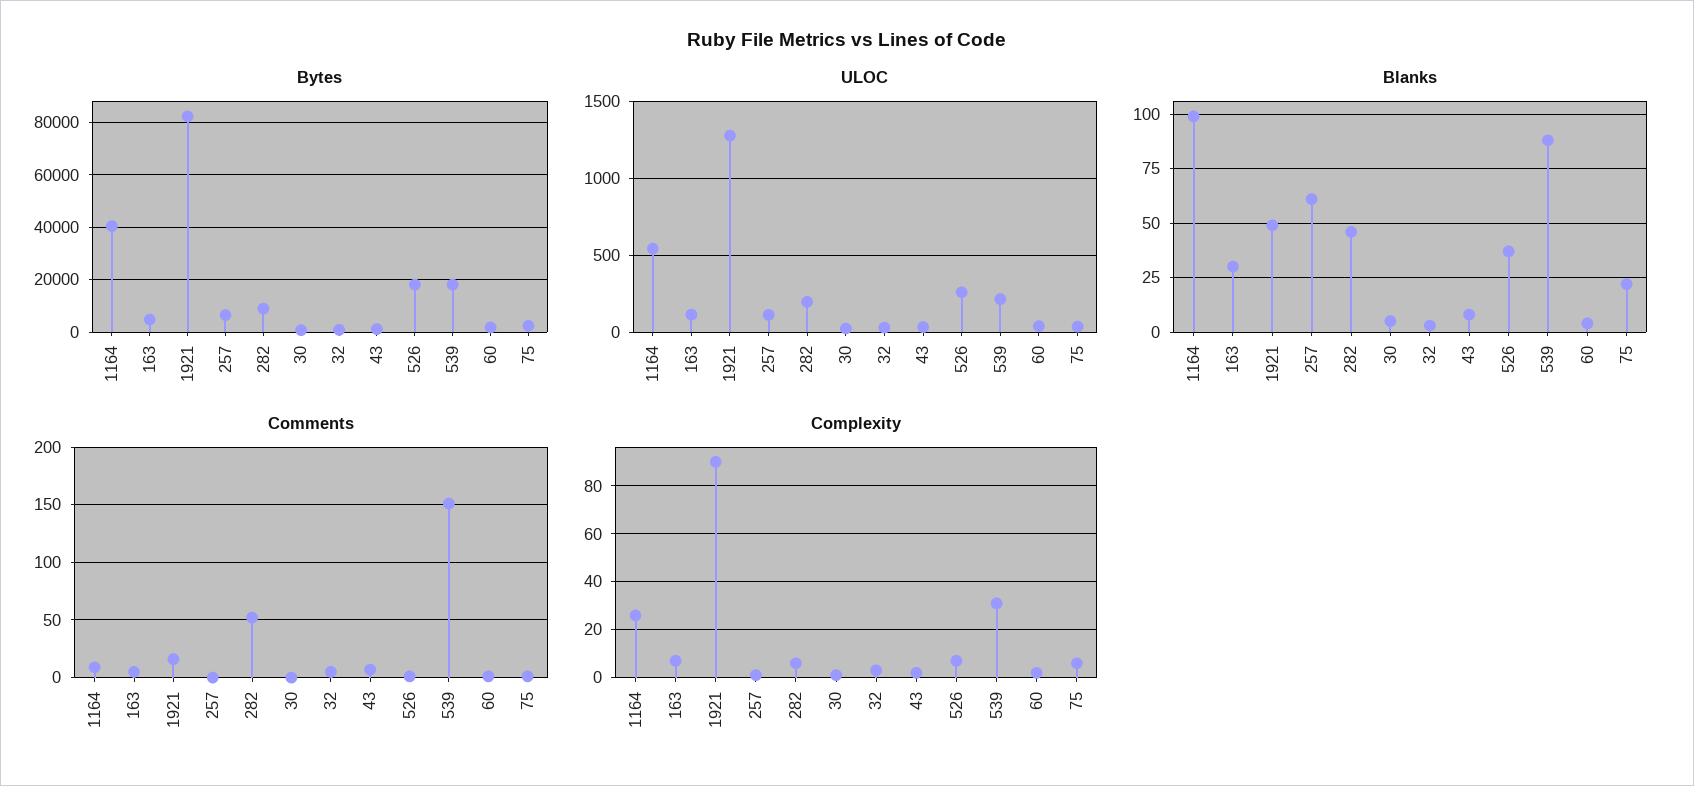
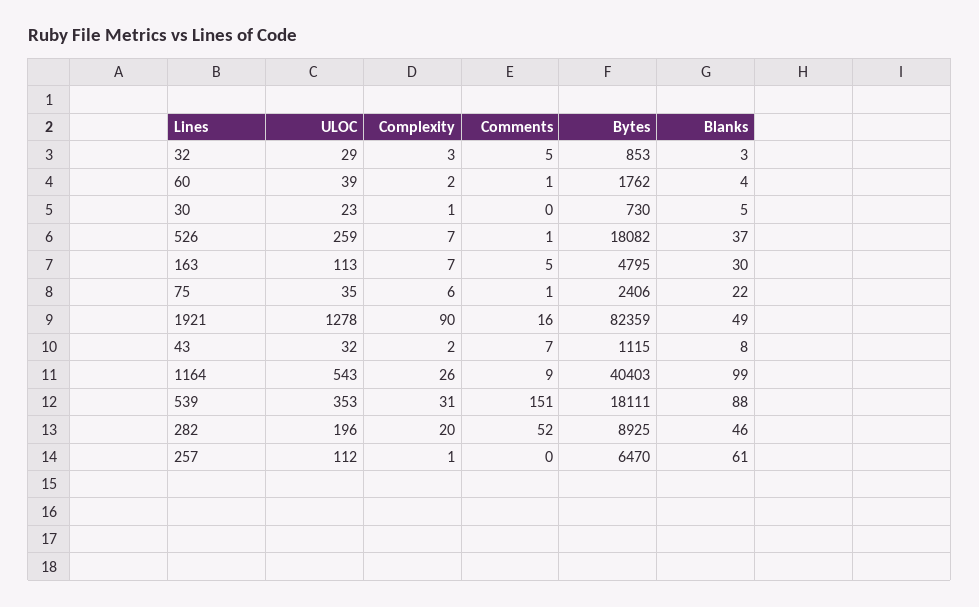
  {
    "Bytes": {
      "1164": 40403,
      "163": 4795,
      "1921": 82359,
      "257": 6470,
      "282": 8925,
      "30": 730,
      "32": 853,
      "43": 1115,
      "526": 18082,
      "539": 18111,
      "60": 1762,
      "75": 2406
    },
    "ULOC": {
      "1164": 543,
      "163": 113,
      "1921": 1278,
      "257": 112,
      "282": 196,
      "30": 23,
      "32": 29,
      "43": 32,
      "526": 259,
-     "539": 200,
+     "539": 353,
      "60": 39,
      "75": 35
    },
    "Blanks": {
      "1164": 99,
      "163": 30,
      "1921": 49,
      "257": 61,
      "282": 46,
      "30": 5,
      "32": 3,
      "43": 8,
      "526": 37,
      "539": 88,
      "60": 4,
      "75": 22
    },
    "Comments": {
      "1164": 9,
      "163": 5,
      "1921": 16,
      "257": 0,
      "282": 52,
      "30": 0,
      "32": 5,
      "43": 7,
      "526": 1,
      "539": 151,
      "60": 1,
      "75": 1
    },
    "Complexity": {
      "1164": 26,
      "163": 7,
      "1921": 90,
      "257": 1,
-     "282": 5,
+     "282": 20,
      "30": 1,
      "32": 3,
      "43": 2,
      "526": 7,
      "539": 31,
      "60": 2,
      "75": 6
    }
  }

